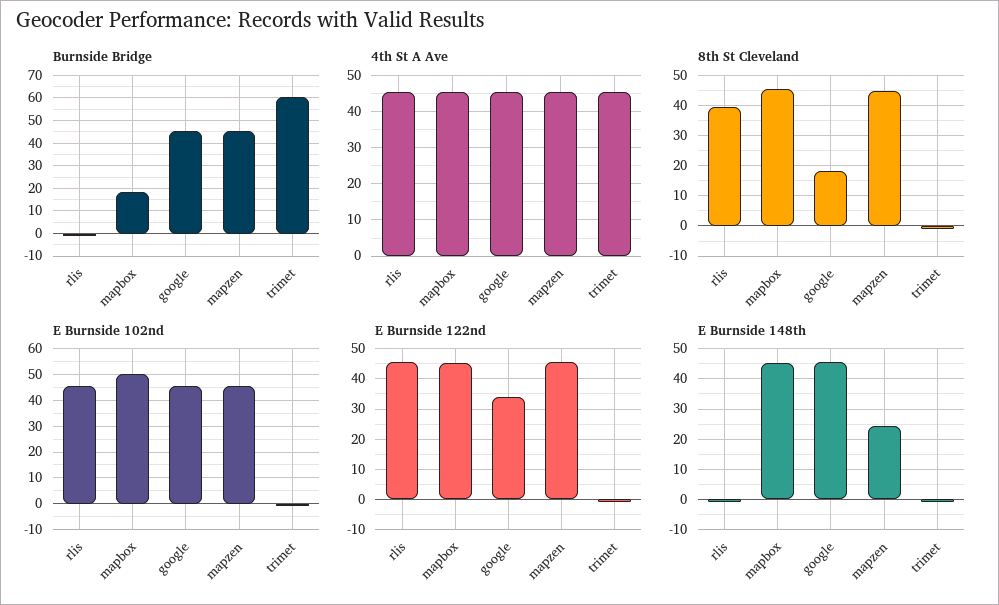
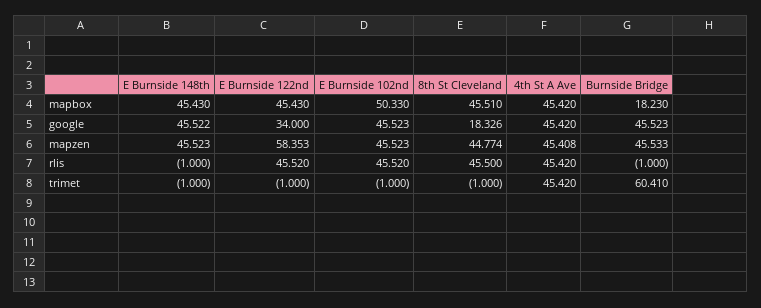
  {
    "Burnside Bridge": {
      "rlis": -1,
      "mapbox": 18.23,
      "google": 45.523,
      "mapzen": 45.533,
      "trimet": 60.41
    },
    "4th St A Ave": {
      "rlis": 45.42,
      "mapbox": 45.42,
      "google": 45.42,
      "mapzen": 45.408,
      "trimet": 45.42
    },
    "8th St Cleveland": {
-     "rlis": 40,
+     "rlis": 45.5,
      "mapbox": 45.51,
      "google": 18.326,
      "mapzen": 44.774,
      "trimet": -1
    },
    "E Burnside 102nd": {
      "rlis": 45.52,
      "mapbox": 50.33,
      "google": 45.523,
      "mapzen": 45.523,
      "trimet": -1
    },
    "E Burnside 122nd": {
      "rlis": 45.52,
      "mapbox": 45.43,
      "google": 34,
-     "mapzen": 46,
+     "mapzen": 58.353,
      "trimet": -1
    },
    "E Burnside 148th": {
      "rlis": -1,
      "mapbox": 45.43,
      "google": 45.522,
-     "mapzen": 24,
+     "mapzen": 45.523,
      "trimet": -1
    }
  }

